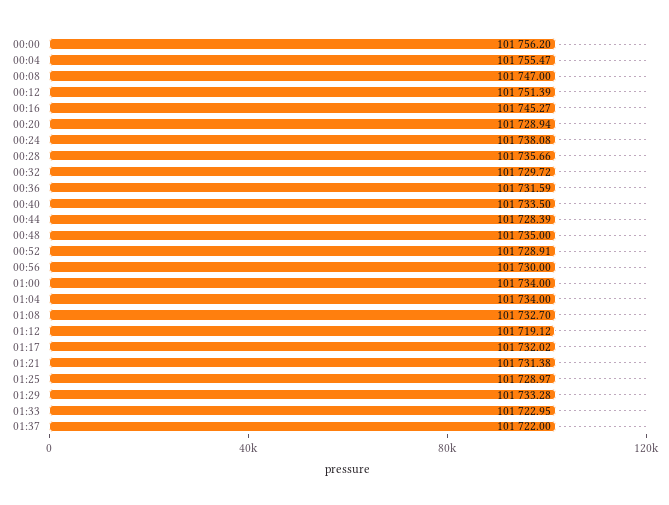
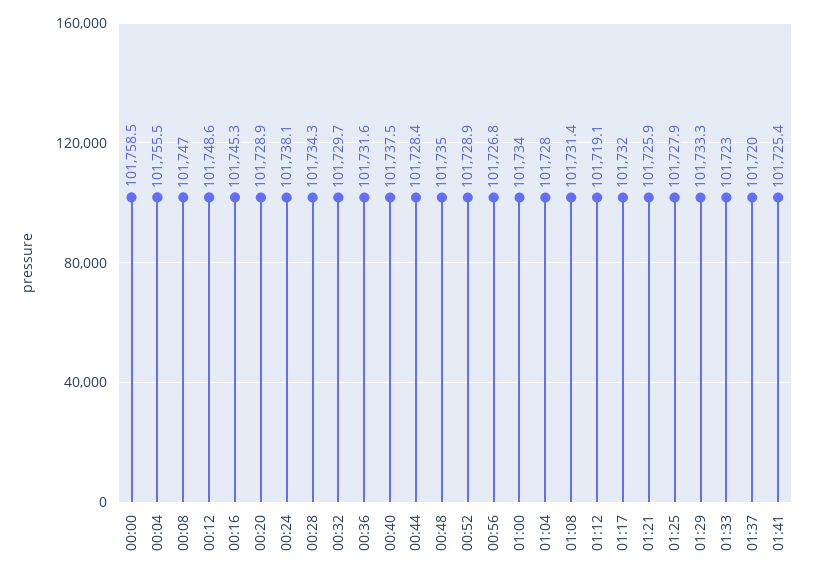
  {
-   "00:00": 101756.2,
+   "00:00": 101758.5,
    "00:04": 101755.47,
    "00:08": 101747,
-   "00:12": 101751.39,
+   "00:12": 101748.6,
    "00:16": 101745.27,
    "00:20": 101728.94,
    "00:24": 101738.08,
-   "00:28": 101735.66,
+   "00:28": 101734.3,
    "00:32": 101729.72,
    "00:36": 101731.59,
-   "00:40": 101733.5,
+   "00:40": 101737.5,
    "00:44": 101728.39,
    "00:48": 101735,
    "00:52": 101728.91,
-   "00:56": 101730,
+   "00:56": 101726.8,
    "01:00": 101734,
-   "01:04": 101734,
+   "01:04": 101728,
-   "01:08": 101732.7,
+   "01:08": 101731.4,
    "01:12": 101719.12,
    "01:17": 101732.02,
-   "01:21": 101731.38,
+   "01:21": 101725.9,
-   "01:25": 101728.97,
+   "01:25": 101727.9,
    "01:29": 101733.28,
    "01:33": 101722.95,
-   "01:37": 101722
+   "01:37": 101720,
+   "01:41": 101725.4
  }

